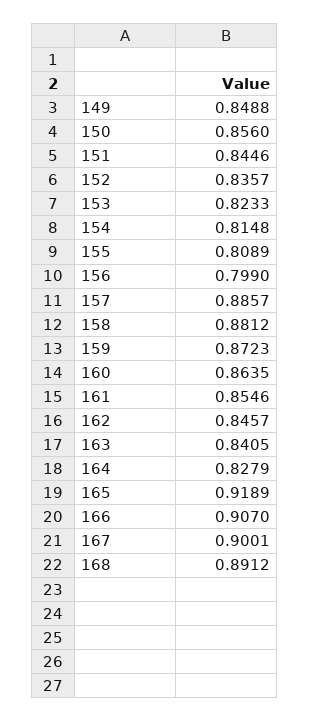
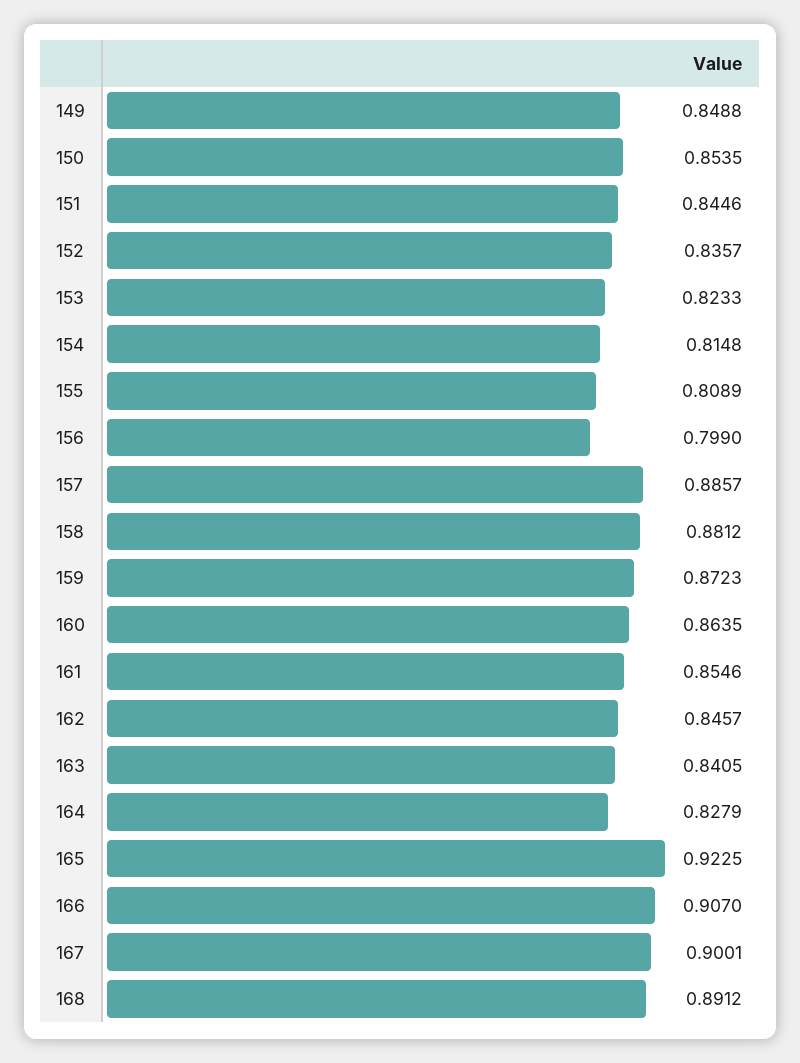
  {
    "149": 0.8488,
-   "150": 0.856,
+   "150": 0.8535,
    "151": 0.8446,
    "152": 0.8357,
    "153": 0.8233,
    "154": 0.8148,
    "155": 0.8089,
    "156": 0.799,
    "157": 0.8857,
    "158": 0.8812,
    "159": 0.8723,
    "160": 0.8635,
    "161": 0.8546,
    "162": 0.8457,
    "163": 0.8405,
    "164": 0.8279,
-   "165": 0.9189,
+   "165": 0.9225,
    "166": 0.907,
    "167": 0.9001,
    "168": 0.8912
  }

